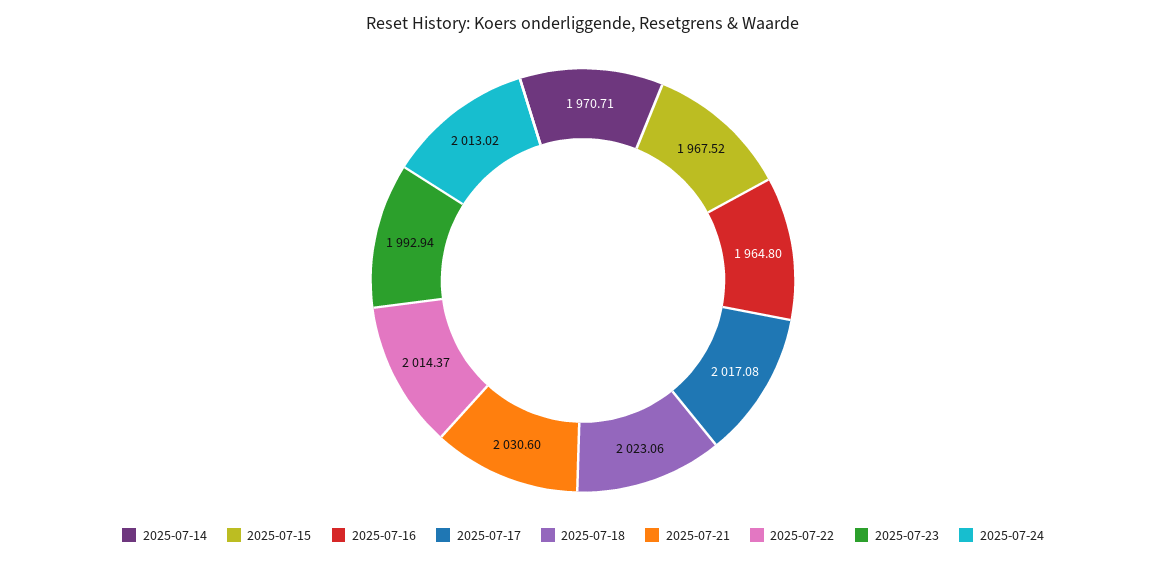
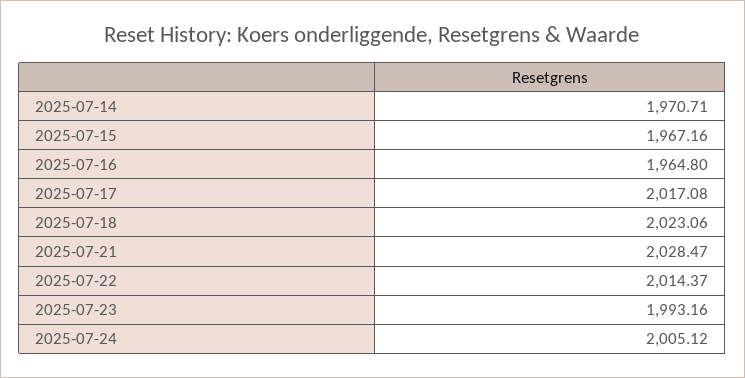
  {
    "2025-07-14": 1970.71,
-   "2025-07-15": 1967.52,
+   "2025-07-15": 1967.16,
    "2025-07-16": 1964.8,
    "2025-07-17": 2017.08,
    "2025-07-18": 2023.06,
-   "2025-07-21": 2030.6,
+   "2025-07-21": 2028.47,
    "2025-07-22": 2014.37,
-   "2025-07-23": 1992.94,
+   "2025-07-23": 1993.16,
-   "2025-07-24": 2013.02
+   "2025-07-24": 2005.12
  }

